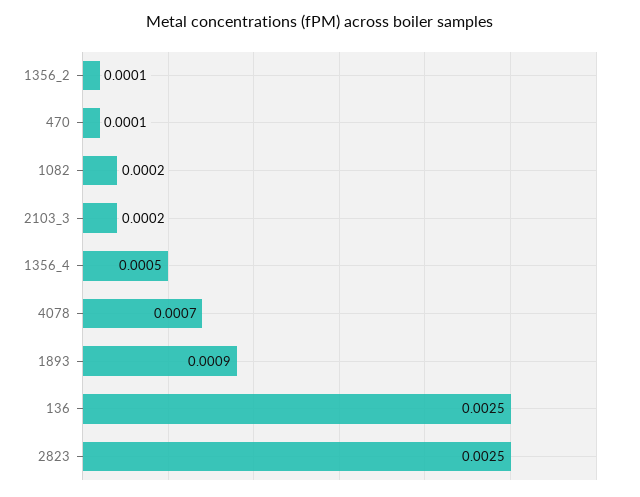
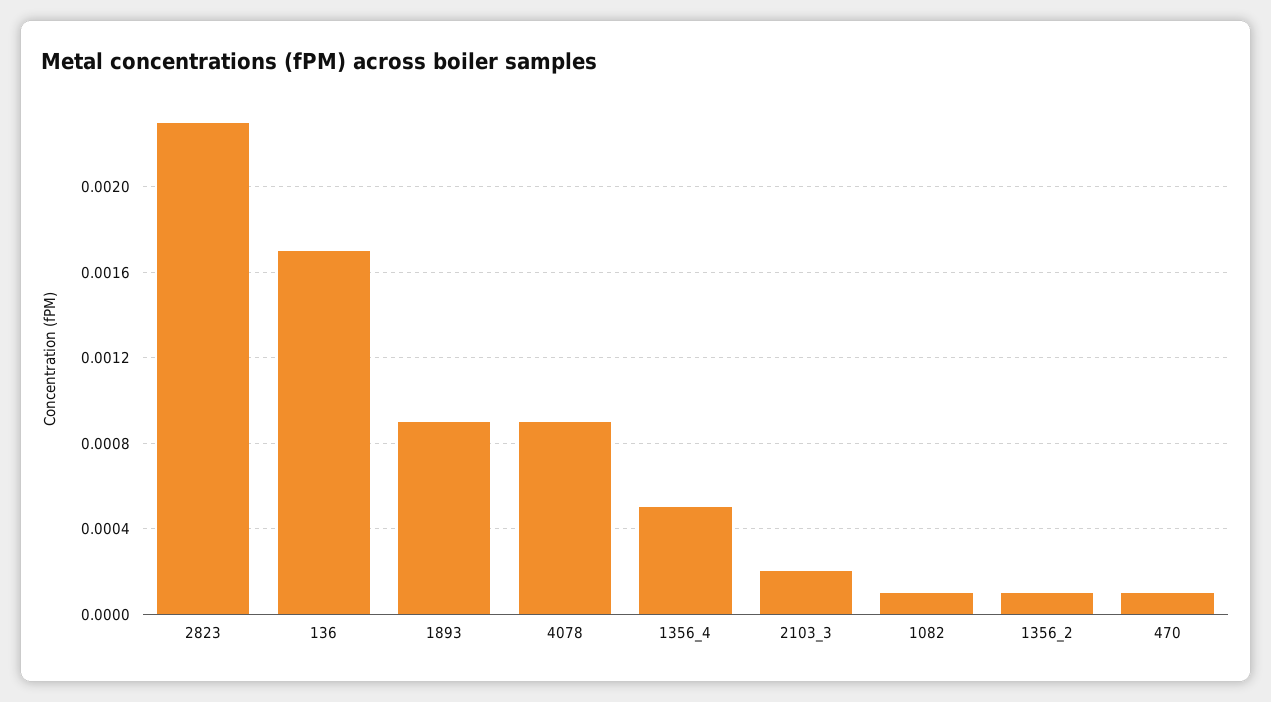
  {
    "1356_2": 0.0001,
    "470": 0.0001,
-   "1082": 0.0002,
+   "1082": 0.0001,
    "2103_3": 0.0002,
    "1356_4": 0.0005,
-   "4078": 0.0007,
+   "4078": 0.0009,
    "1893": 0.0009,
-   "136": 0.0025,
+   "136": 0.0017,
-   "2823": 0.0025
+   "2823": 0.0023
  }

